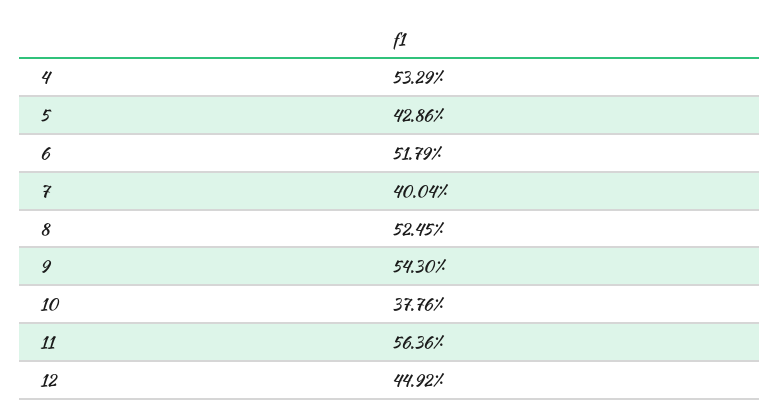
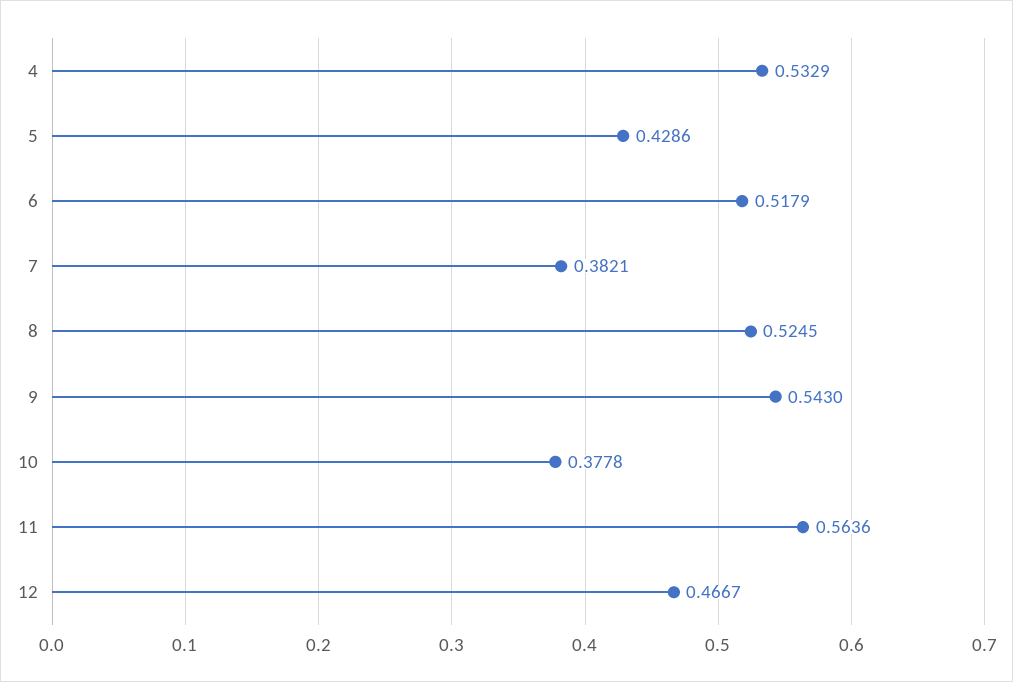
  {
    "4": 0.5329,
    "5": 0.4286,
    "6": 0.5179,
-   "7": 0.4004,
+   "7": 0.3821,
    "8": 0.5245,
    "9": 0.543,
-   "10": 0.3776,
+   "10": 0.3778,
    "11": 0.5636,
-   "12": 0.4492
+   "12": 0.4667
  }

